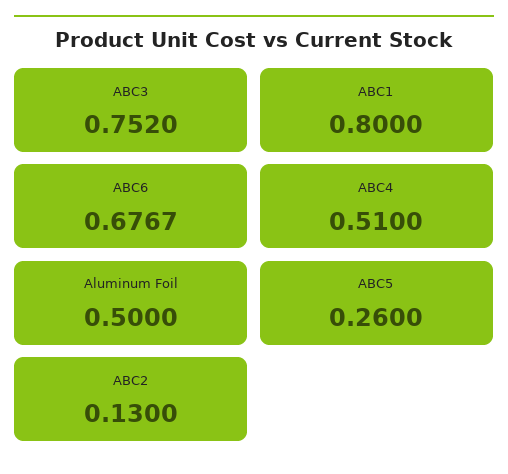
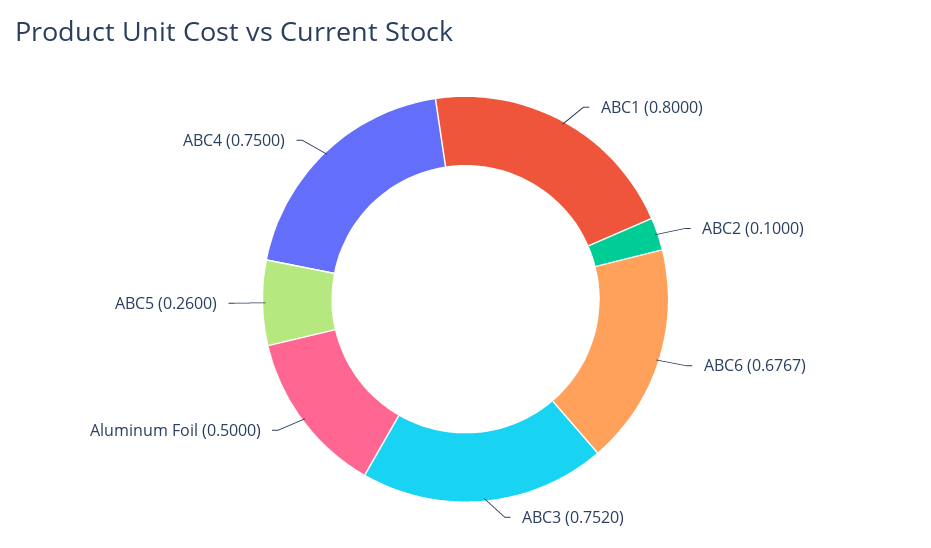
  {
    "ABC3": 0.752,
    "ABC1": 0.8,
    "ABC6": 0.6767,
-   "ABC4": 0.51,
+   "ABC4": 0.75,
    "Aluminum Foil": 0.5,
    "ABC5": 0.26,
-   "ABC2": 0.13
+   "ABC2": 0.1
  }

